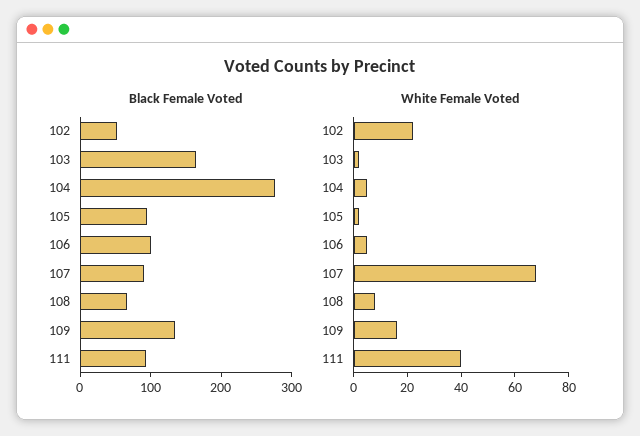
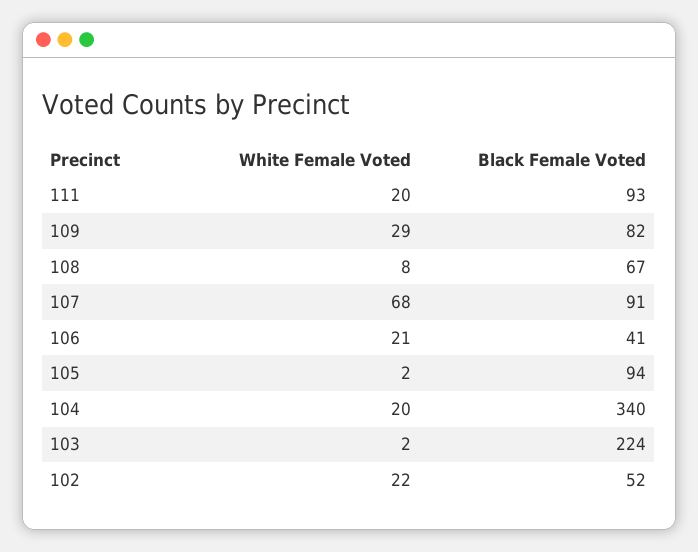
  {
    "Black Female Voted": {
      "102": 52,
-     "103": 160,
+     "103": 224,
-     "104": 280,
+     "104": 340,
      "105": 94,
-     "106": 100,
+     "106": 41,
      "107": 91,
      "108": 67,
-     "109": 140,
+     "109": 82,
      "111": 93
    },
    "White Female Voted": {
      "102": 22,
      "103": 2,
-     "104": 5,
+     "104": 20,
      "105": 2,
-     "106": 5,
+     "106": 21,
      "107": 68,
      "108": 8,
-     "109": 15,
+     "109": 29,
-     "111": 40
+     "111": 20
    }
  }

